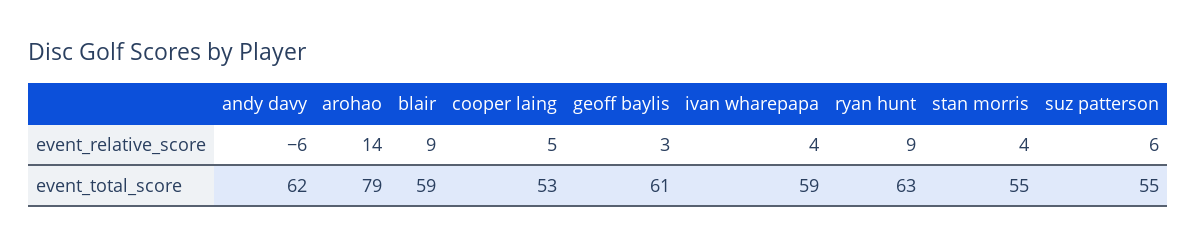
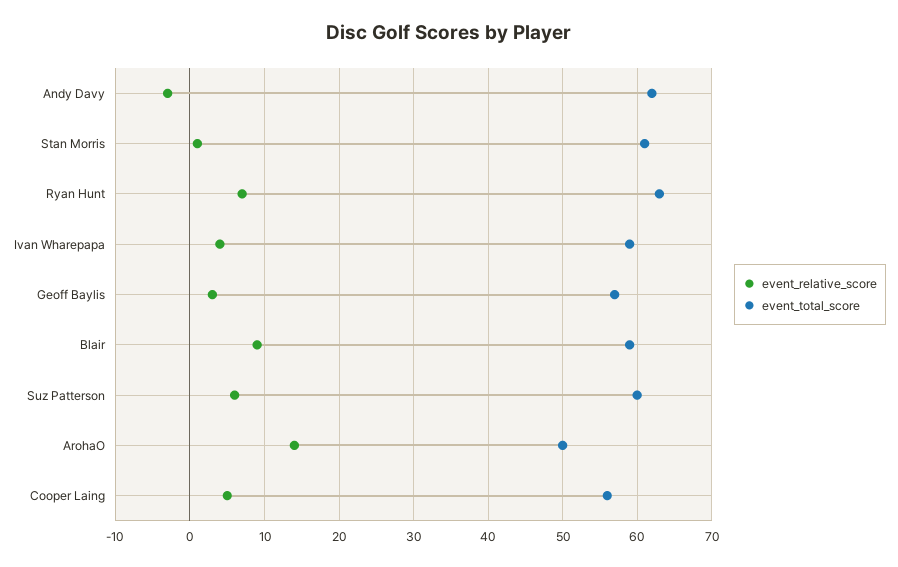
  {
    "event_relative_score": {
-     "andy davy": -6,
+     "andy davy": -3,
      "arohao": 14,
      "blair": 9,
      "cooper laing": 5,
      "geoff baylis": 3,
      "ivan wharepapa": 4,
-     "ryan hunt": 9,
+     "ryan hunt": 7,
-     "stan morris": 4,
+     "stan morris": 1,
      "suz patterson": 6
    },
    "event_total_score": {
      "andy davy": 62,
-     "arohao": 79,
+     "arohao": 50,
      "blair": 59,
-     "cooper laing": 53,
+     "cooper laing": 56,
-     "geoff baylis": 61,
+     "geoff baylis": 57,
      "ivan wharepapa": 59,
      "ryan hunt": 63,
-     "stan morris": 55,
+     "stan morris": 61,
-     "suz patterson": 55
+     "suz patterson": 60
    }
  }

